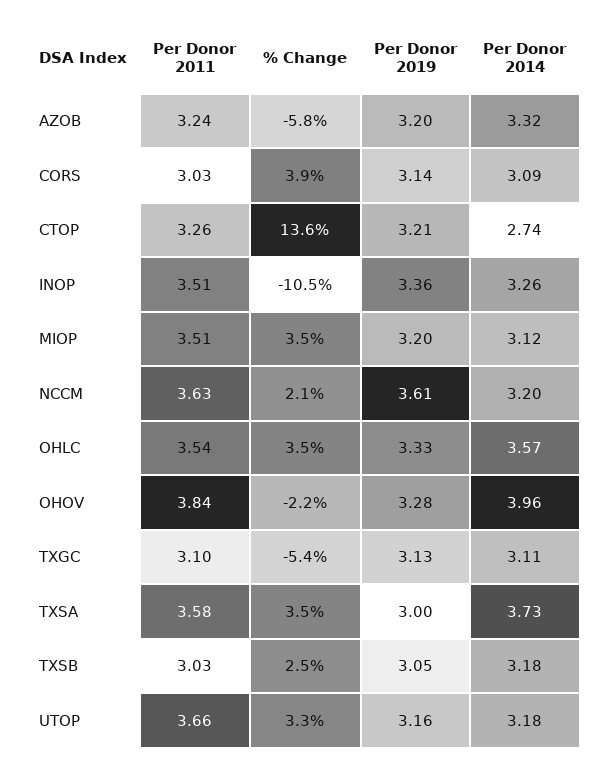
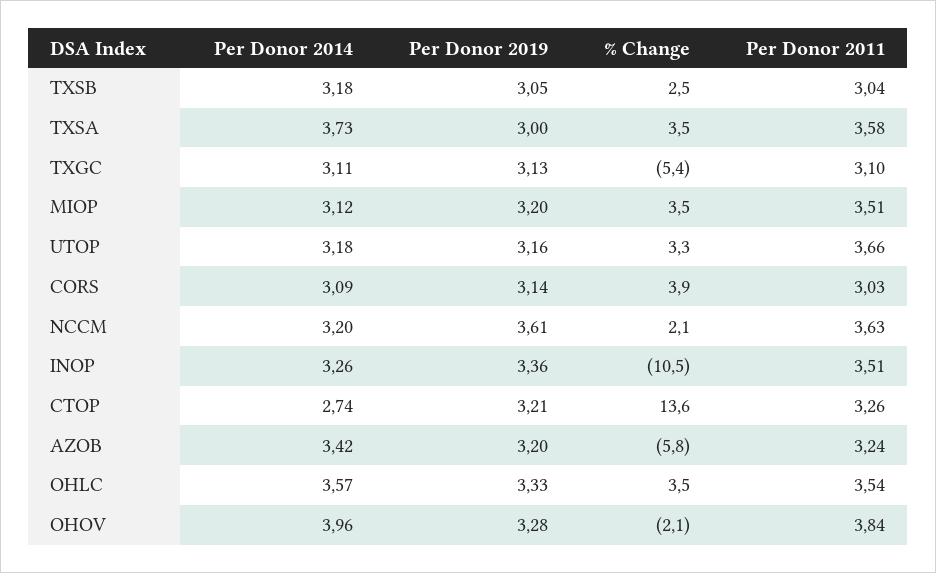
  {
    "Per Donor 2011": {
      "AZOB": 3.24,
      "CORS": 3.03,
      "CTOP": 3.26,
      "INOP": 3.51,
      "MIOP": 3.51,
      "NCCM": 3.63,
      "OHLC": 3.54,
      "OHOV": 3.84,
      "TXGC": 3.1,
      "TXSA": 3.58,
-     "TXSB": 3.03,
+     "TXSB": 3.04,
      "UTOP": 3.66
    },
    "% Change": {
      "AZOB": -5.8,
      "CORS": 3.9,
      "CTOP": 13.6,
      "INOP": -10.5,
      "MIOP": 3.5,
      "NCCM": 2.1,
      "OHLC": 3.5,
-     "OHOV": -2.2,
+     "OHOV": -2.1,
      "TXGC": -5.4,
      "TXSA": 3.5,
      "TXSB": 2.5,
      "UTOP": 3.3
    },
    "Per Donor 2019": {
      "AZOB": 3.2,
      "CORS": 3.14,
      "CTOP": 3.21,
      "INOP": 3.36,
      "MIOP": 3.2,
      "NCCM": 3.61,
      "OHLC": 3.33,
      "OHOV": 3.28,
      "TXGC": 3.13,
      "TXSA": 3,
      "TXSB": 3.05,
      "UTOP": 3.16
    },
    "Per Donor 2014": {
-     "AZOB": 3.32,
+     "AZOB": 3.42,
      "CORS": 3.09,
      "CTOP": 2.74,
      "INOP": 3.26,
      "MIOP": 3.12,
      "NCCM": 3.2,
      "OHLC": 3.57,
      "OHOV": 3.96,
      "TXGC": 3.11,
      "TXSA": 3.73,
      "TXSB": 3.18,
      "UTOP": 3.18
    }
  }

